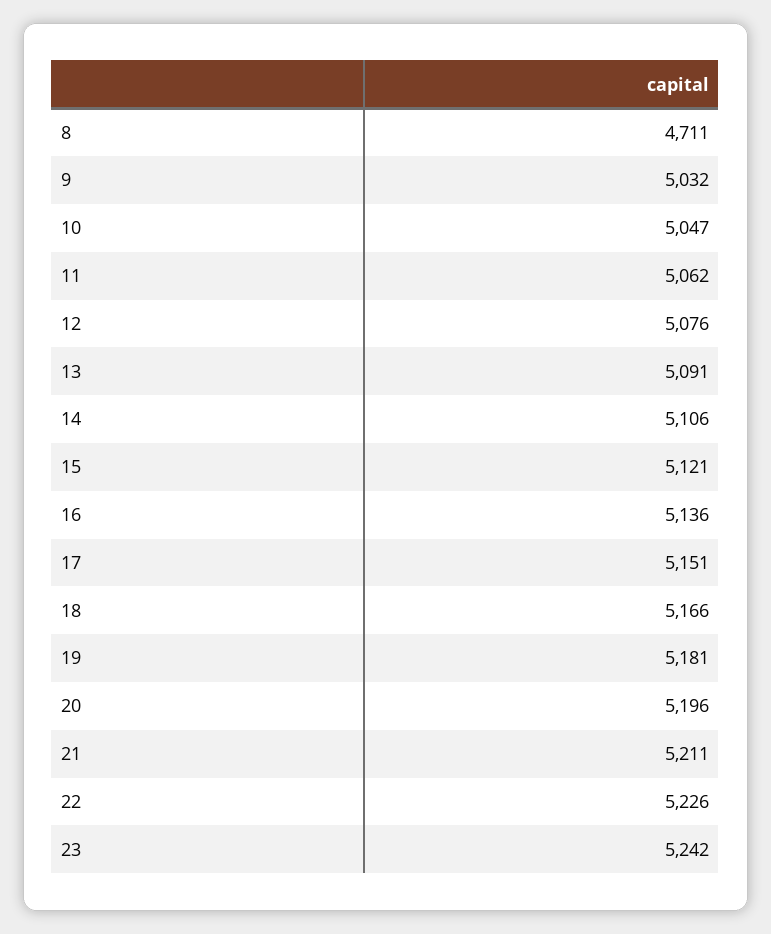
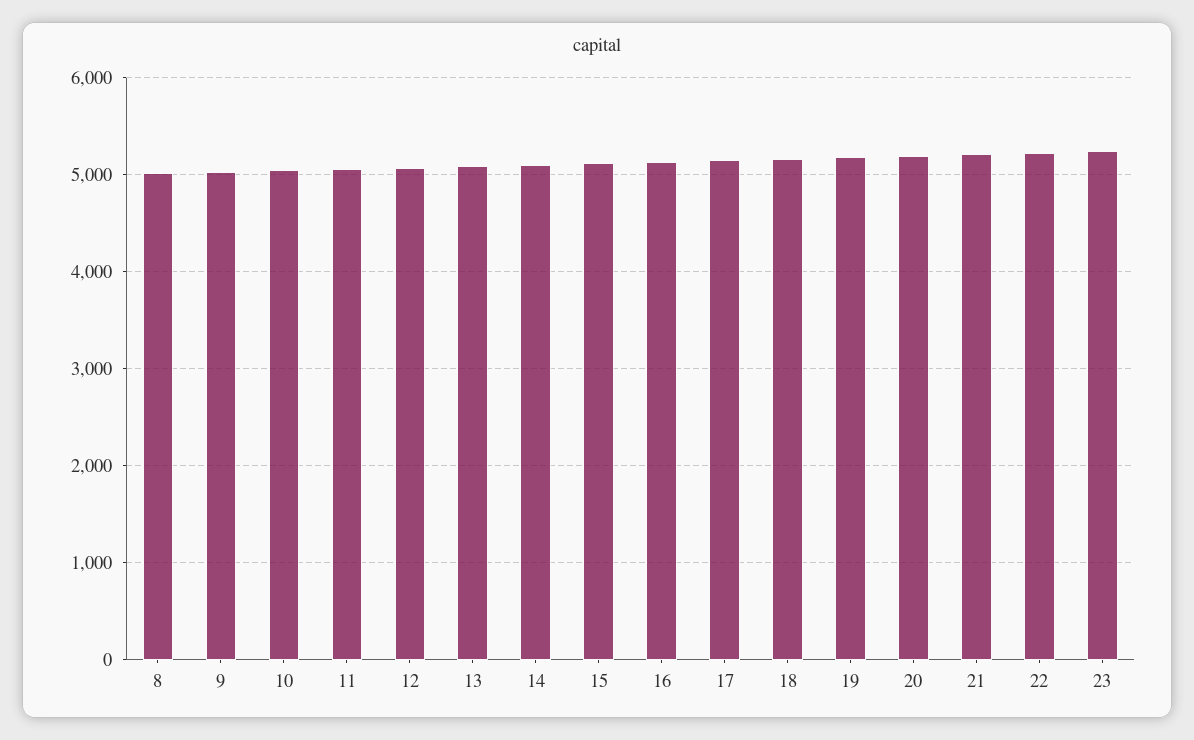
  {
-   "8": 4711,
+   "8": 5000,
    "9": 5032,
    "10": 5047,
    "11": 5062,
    "12": 5076,
    "13": 5091,
    "14": 5106,
    "15": 5121,
    "16": 5136,
    "17": 5151,
    "18": 5166,
    "19": 5181,
    "20": 5196,
    "21": 5211,
    "22": 5226,
    "23": 5242
  }

